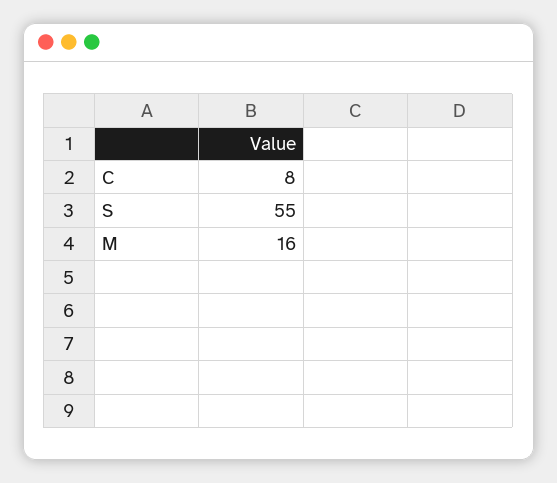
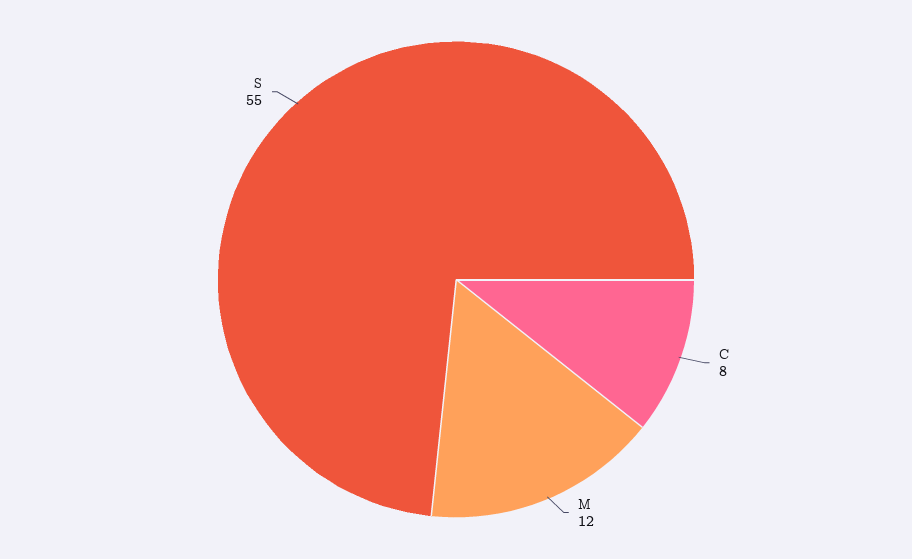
  {
    "C": 8,
    "S": 55,
-   "M": 16
+   "M": 12
  }

